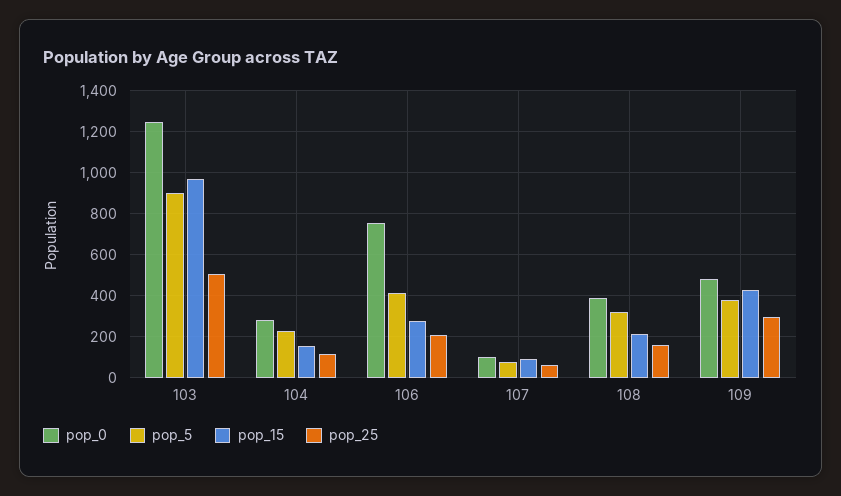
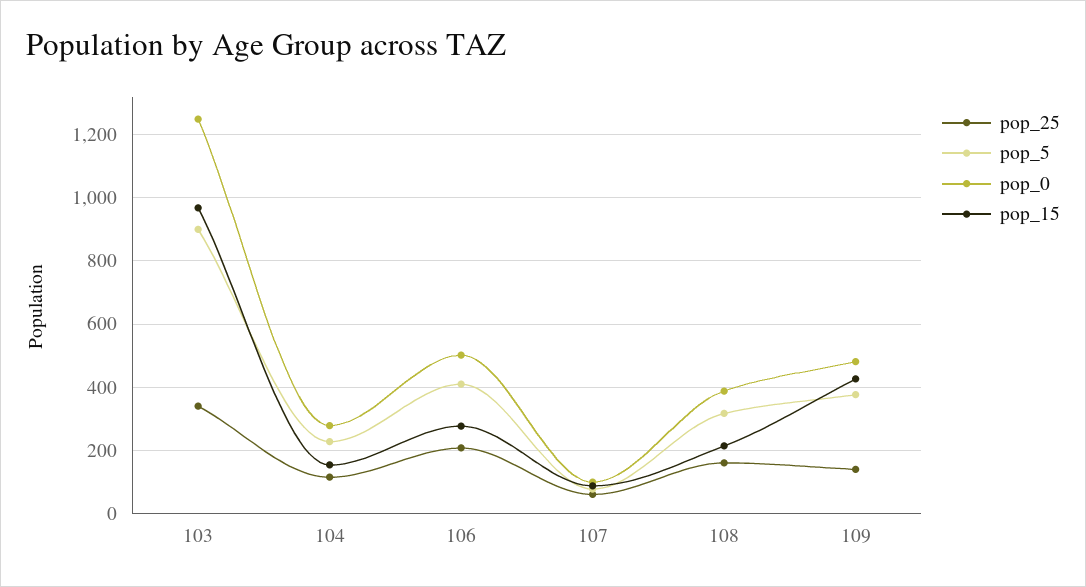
  {
    "pop_0": {
      "103": 1240,
      "104": 280,
-     "106": 750,
+     "106": 500,
      "107": 100,
      "108": 380,
      "109": 480
    },
    "pop_5": {
      "103": 900,
      "104": 220,
      "106": 420,
      "107": 80,
      "108": 320,
      "109": 380
    },
    "pop_15": {
      "103": 960,
      "104": 160,
      "106": 280,
      "107": 80,
      "108": 220,
      "109": 420
    },
    "pop_25": {
-     "103": 500,
+     "103": 340,
      "104": 120,
      "106": 200,
      "107": 60,
      "108": 160,
-     "109": 300
+     "109": 140
    }
  }

